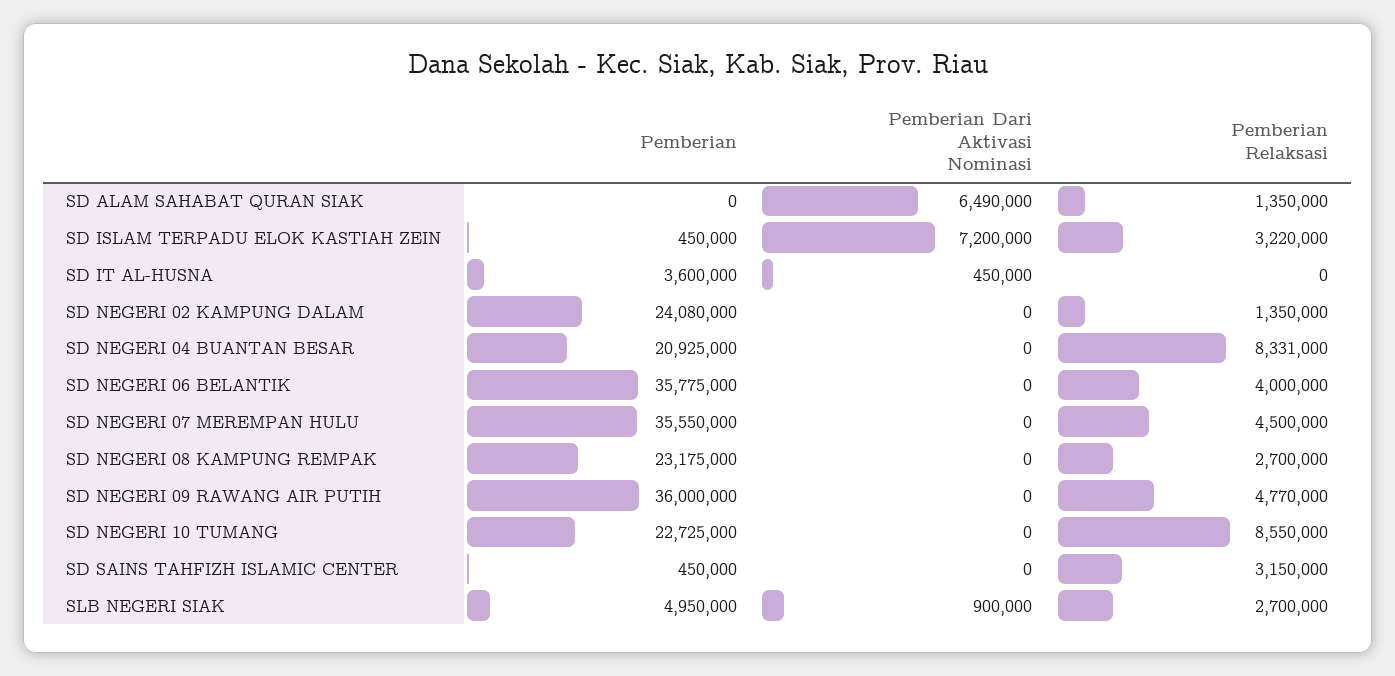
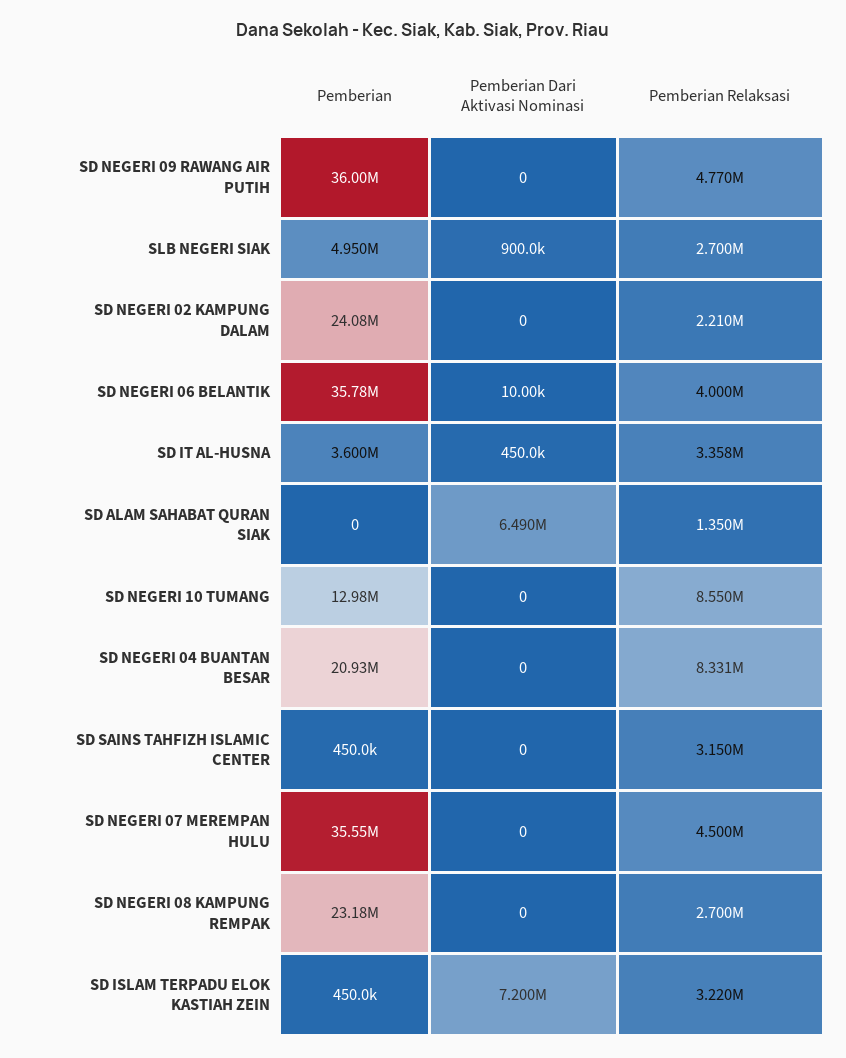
  {
    "Pemberian": {
      "SD ALAM SAHABAT QURAN SIAK": 0,
      "SD ISLAM TERPADU ELOK KASTIAH ZEIN": 450000,
      "SD IT AL-HUSNA": 3600000,
      "SD NEGERI 02 KAMPUNG DALAM": 24080000,
      "SD NEGERI 04 BUANTAN BESAR": 20925000,
      "SD NEGERI 06 BELANTIK": 35775000,
      "SD NEGERI 07 MEREMPAN HULU": 35550000,
      "SD NEGERI 08 KAMPUNG REMPAK": 23175000,
      "SD NEGERI 09 RAWANG AIR PUTIH": 36000000,
-     "SD NEGERI 10 TUMANG": 22725000,
+     "SD NEGERI 10 TUMANG": 12980000,
      "SD SAINS TAHFIZH ISLAMIC CENTER": 450000,
      "SLB NEGERI SIAK": 4950000
    },
    "Pemberian Dari Aktivasi Nominasi": {
      "SD ALAM SAHABAT QURAN SIAK": 6490000,
      "SD ISLAM TERPADU ELOK KASTIAH ZEIN": 7200000,
      "SD IT AL-HUSNA": 450000,
      "SD NEGERI 02 KAMPUNG DALAM": 0,
      "SD NEGERI 04 BUANTAN BESAR": 0,
-     "SD NEGERI 06 BELANTIK": 0,
+     "SD NEGERI 06 BELANTIK": 10000,
      "SD NEGERI 07 MEREMPAN HULU": 0,
      "SD NEGERI 08 KAMPUNG REMPAK": 0,
      "SD NEGERI 09 RAWANG AIR PUTIH": 0,
      "SD NEGERI 10 TUMANG": 0,
      "SD SAINS TAHFIZH ISLAMIC CENTER": 0,
      "SLB NEGERI SIAK": 900000
    },
    "Pemberian Relaksasi": {
      "SD ALAM SAHABAT QURAN SIAK": 1350000,
      "SD ISLAM TERPADU ELOK KASTIAH ZEIN": 3220000,
-     "SD IT AL-HUSNA": 0,
+     "SD IT AL-HUSNA": 3358000,
-     "SD NEGERI 02 KAMPUNG DALAM": 1350000,
+     "SD NEGERI 02 KAMPUNG DALAM": 2210000,
      "SD NEGERI 04 BUANTAN BESAR": 8331000,
      "SD NEGERI 06 BELANTIK": 4000000,
      "SD NEGERI 07 MEREMPAN HULU": 4500000,
      "SD NEGERI 08 KAMPUNG REMPAK": 2700000,
      "SD NEGERI 09 RAWANG AIR PUTIH": 4770000,
      "SD NEGERI 10 TUMANG": 8550000,
      "SD SAINS TAHFIZH ISLAMIC CENTER": 3150000,
      "SLB NEGERI SIAK": 2700000
    }
  }

